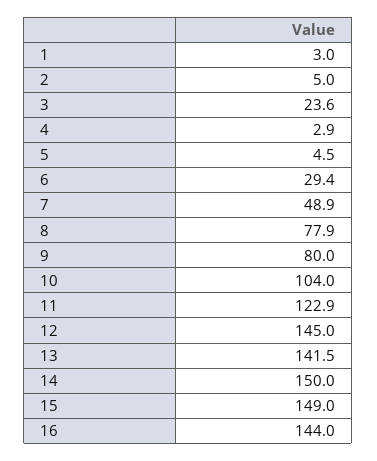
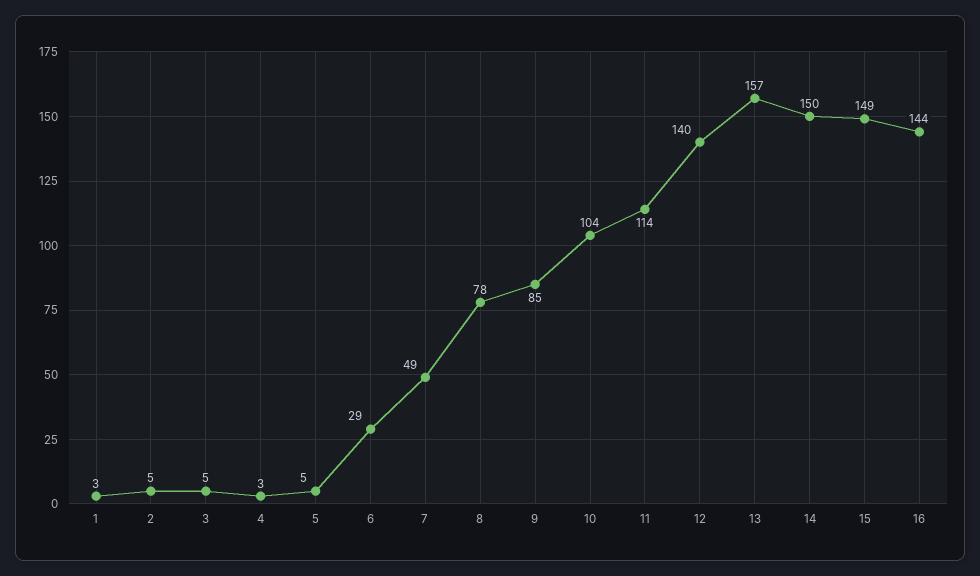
  {
    "1": 3,
    "2": 5,
-   "3": 23.6,
+   "3": 5,
    "4": 2.9,
    "5": 4.5,
    "6": 29.4,
    "7": 48.9,
    "8": 77.9,
-   "9": 80,
+   "9": 85,
    "10": 104,
-   "11": 122.9,
+   "11": 114,
-   "12": 145,
+   "12": 140,
-   "13": 141.5,
+   "13": 157,
    "14": 150,
    "15": 149,
    "16": 144
  }

